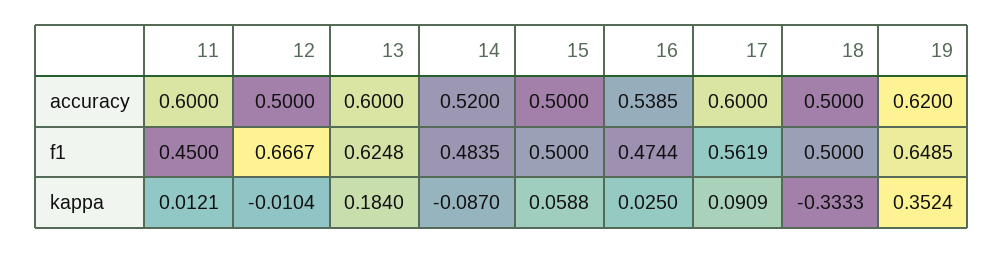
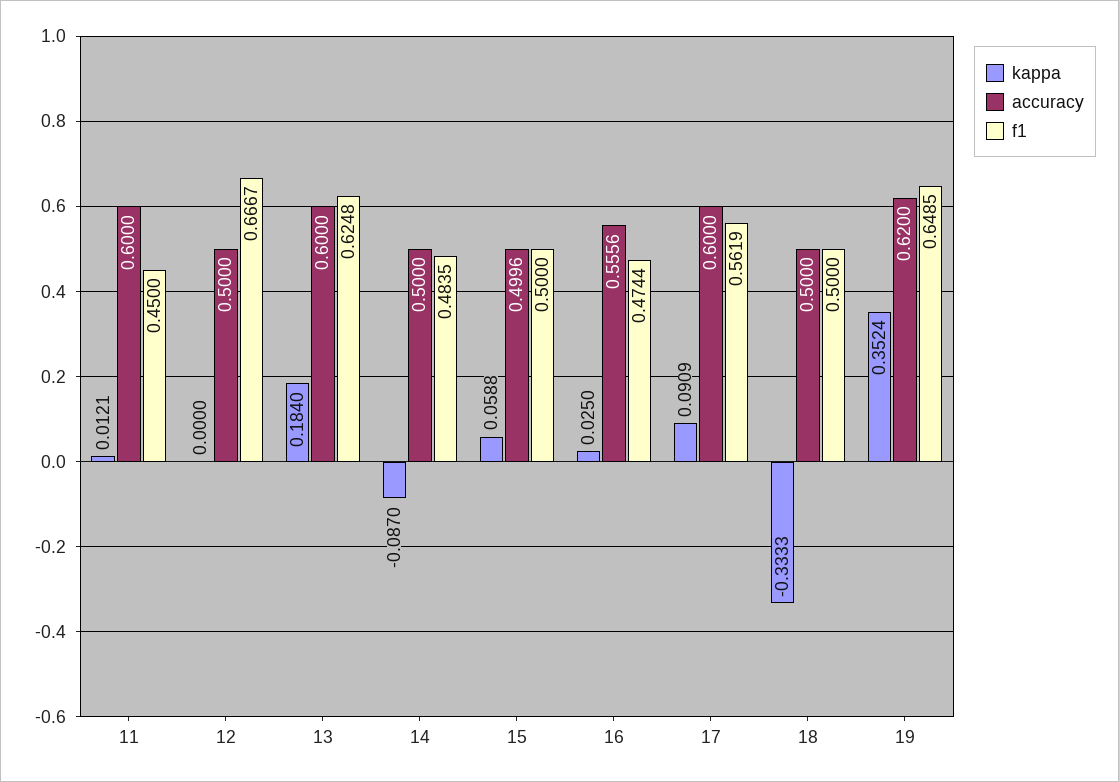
  {
    "accuracy": {
      "11": 0.6,
      "12": 0.5,
      "13": 0.6,
-     "14": 0.52,
+     "14": 0.5,
-     "15": 0.5,
+     "15": 0.4996,
-     "16": 0.5385,
+     "16": 0.5556,
      "17": 0.6,
      "18": 0.5,
      "19": 0.62
    },
    "f1": {
      "11": 0.45,
      "12": 0.6667,
      "13": 0.6248,
      "14": 0.4835,
      "15": 0.5,
      "16": 0.4744,
      "17": 0.5619,
      "18": 0.5,
      "19": 0.6485
    },
    "kappa": {
      "11": 0.0121,
-     "12": -0.0104,
+     "12": 0,
      "13": 0.184,
      "14": -0.087,
      "15": 0.0588,
      "16": 0.025,
      "17": 0.0909,
      "18": -0.3333,
      "19": 0.3524
    }
  }

